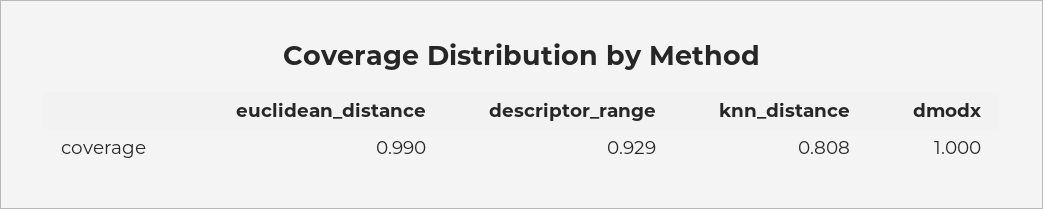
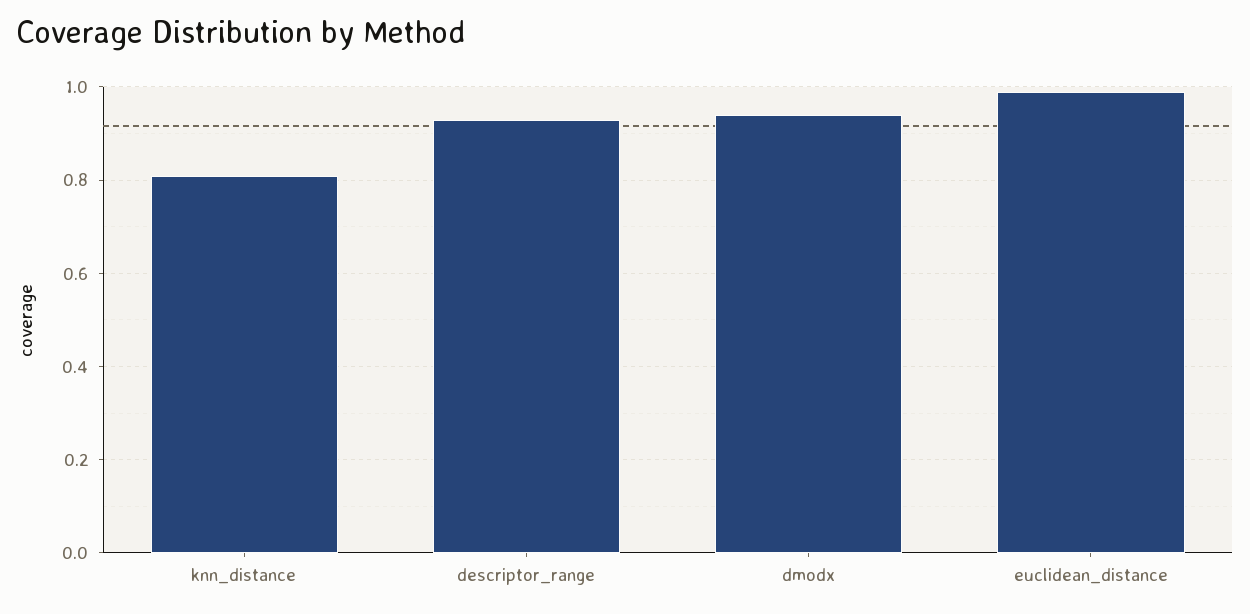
  {
    "euclidean_distance": 0.99,
    "descriptor_range": 0.929,
    "knn_distance": 0.808,
-   "dmodx": 1
+   "dmodx": 0.94
  }

